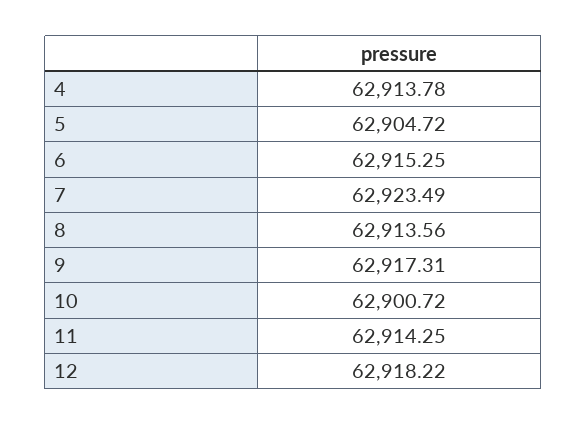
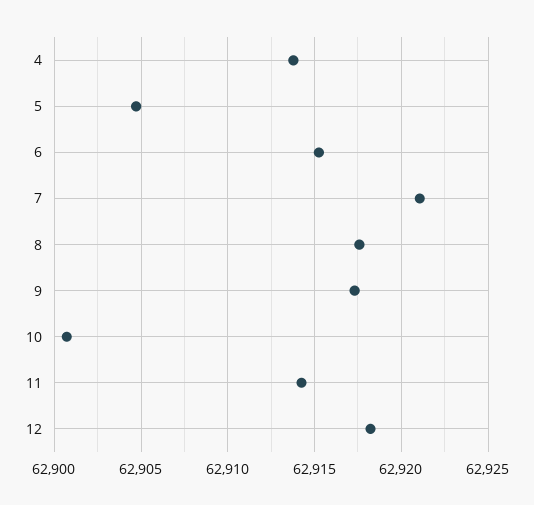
  {
    "4": 62913.78,
    "5": 62904.72,
    "6": 62915.25,
-   "7": 62923.49,
+   "7": 62921,
-   "8": 62913.56,
+   "8": 62917.5,
    "9": 62917.31,
    "10": 62900.72,
    "11": 62914.25,
    "12": 62918.22
  }

